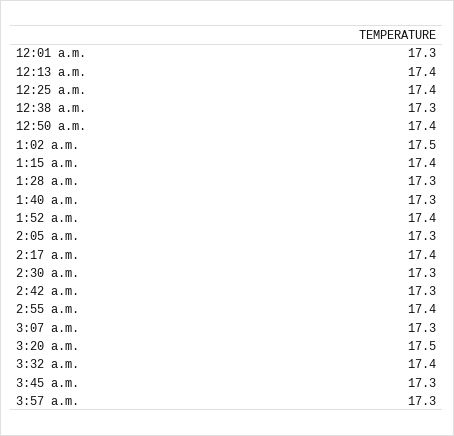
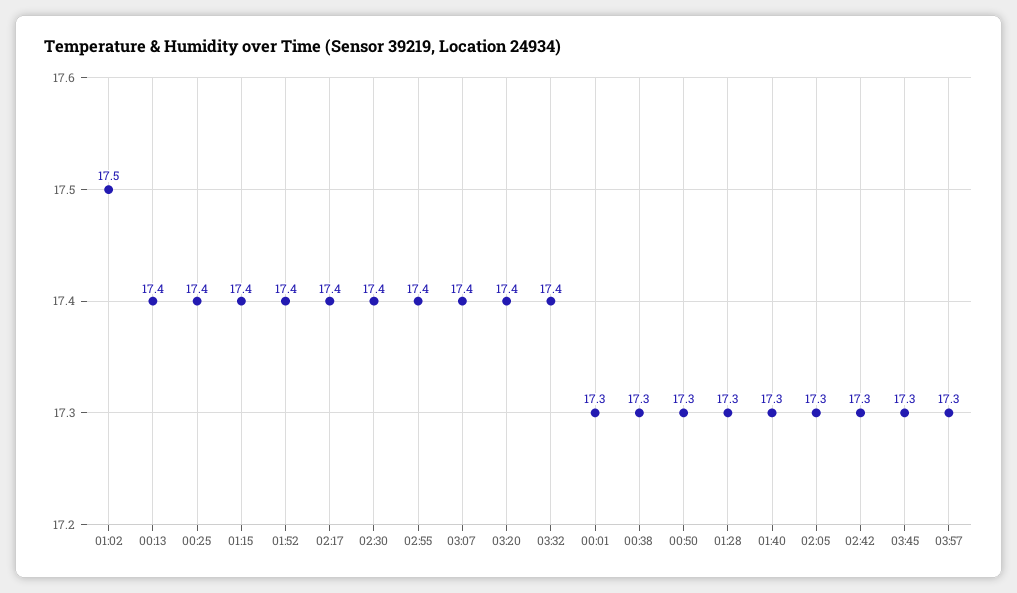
  {
    "12:01 a.m.": 17.3,
    "12:13 a.m.": 17.4,
    "12:25 a.m.": 17.4,
    "12:38 a.m.": 17.3,
-   "12:50 a.m.": 17.4,
+   "12:50 a.m.": 17.3,
    "1:02 a.m.": 17.5,
    "1:15 a.m.": 17.4,
    "1:28 a.m.": 17.3,
    "1:40 a.m.": 17.3,
    "1:52 a.m.": 17.4,
    "2:05 a.m.": 17.3,
    "2:17 a.m.": 17.4,
-   "2:30 a.m.": 17.3,
+   "2:30 a.m.": 17.4,
    "2:42 a.m.": 17.3,
    "2:55 a.m.": 17.4,
-   "3:07 a.m.": 17.3,
+   "3:07 a.m.": 17.4,
-   "3:20 a.m.": 17.5,
+   "3:20 a.m.": 17.4,
    "3:32 a.m.": 17.4,
    "3:45 a.m.": 17.3,
    "3:57 a.m.": 17.3
  }

